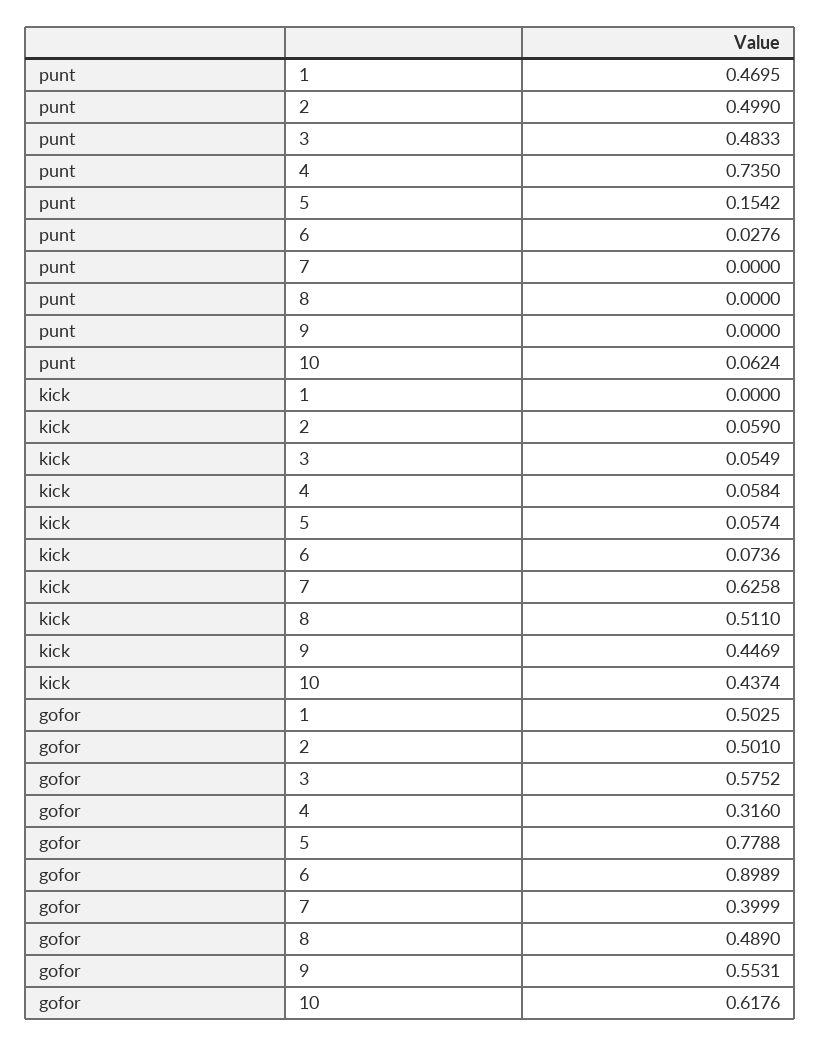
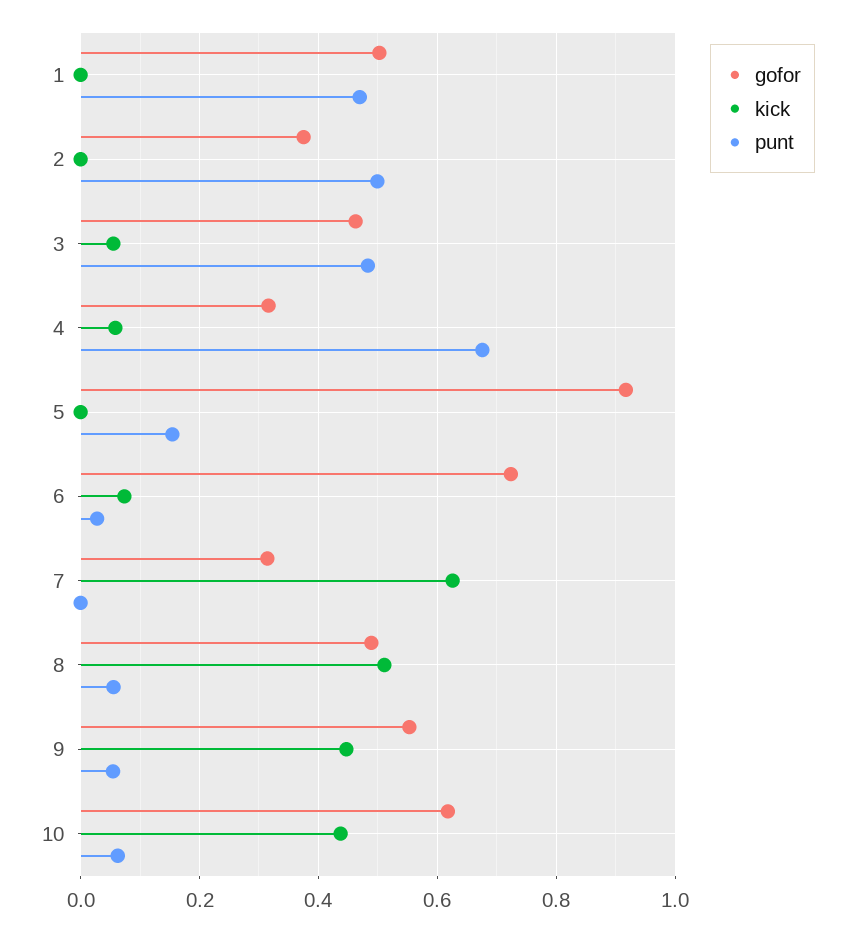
  {
    "punt": {
      "1": 0.4695,
      "2": 0.499,
      "3": 0.4833,
-     "4": 0.735,
+     "4": 0.68,
      "5": 0.1542,
      "6": 0.0276,
      "7": 0,
-     "8": 0,
+     "8": 0.06,
-     "9": 0,
+     "9": 0.06,
      "10": 0.0624
    },
    "kick": {
      "1": 0,
-     "2": 0.059,
+     "2": 0,
      "3": 0.0549,
      "4": 0.0584,
-     "5": 0.0574,
+     "5": 0,
      "6": 0.0736,
      "7": 0.6258,
      "8": 0.511,
      "9": 0.4469,
      "10": 0.4374
    },
    "gofor": {
      "1": 0.5025,
-     "2": 0.501,
+     "2": 0.38,
-     "3": 0.5752,
+     "3": 0.46,
      "4": 0.316,
-     "5": 0.7788,
+     "5": 0.92,
-     "6": 0.8989,
+     "6": 0.72,
-     "7": 0.3999,
+     "7": 0.32,
      "8": 0.489,
      "9": 0.5531,
      "10": 0.6176
    }
  }

